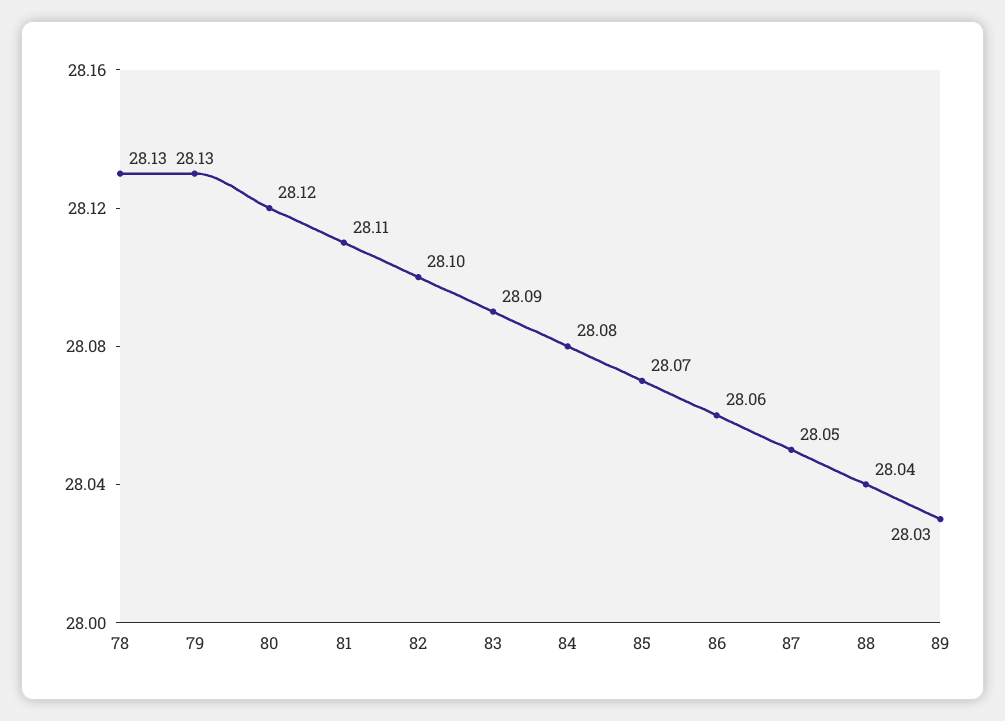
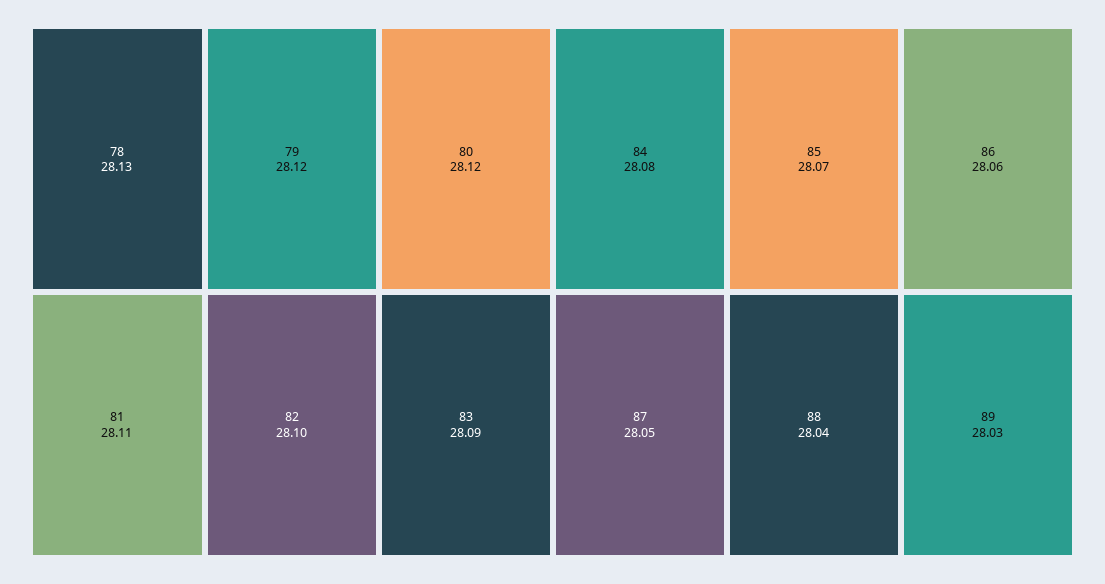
  {
    "78": 28.13,
-   "79": 28.13,
+   "79": 28.12,
    "80": 28.12,
    "81": 28.11,
    "82": 28.1,
    "83": 28.09,
    "84": 28.08,
    "85": 28.07,
    "86": 28.06,
    "87": 28.05,
    "88": 28.04,
    "89": 28.03
  }

